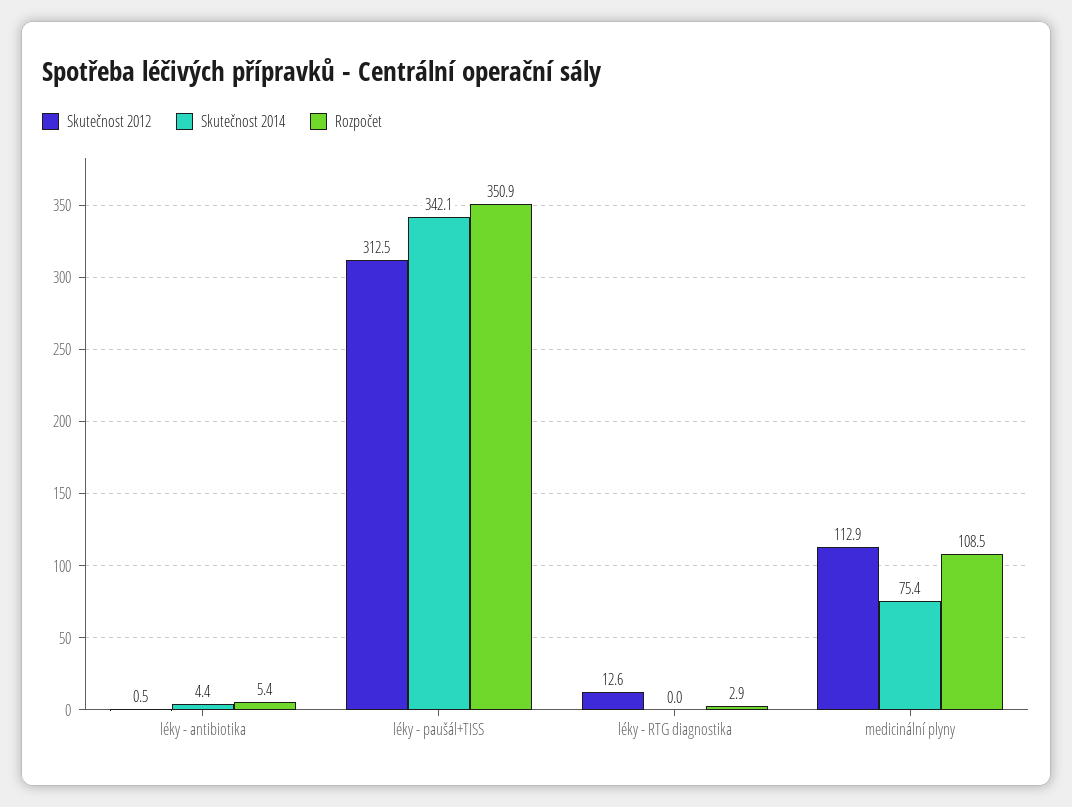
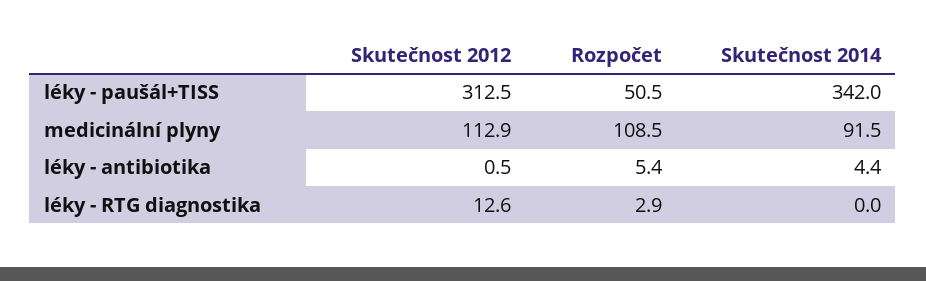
  {
    "Skutečnost 2012": {
      "léky - antibiotika": 0.5,
      "léky - paušál+TISS": 312.5,
      "léky - RTG diagnostika": 12.6,
      "medicinální plyny": 112.9
    },
    "Skutečnost 2014": {
      "léky - antibiotika": 4.4,
-     "léky - paušál+TISS": 342.1,
+     "léky - paušál+TISS": 342,
      "léky - RTG diagnostika": 0,
-     "medicinální plyny": 75.4
+     "medicinální plyny": 91.5
    },
    "Rozpočet": {
      "léky - antibiotika": 5.4,
-     "léky - paušál+TISS": 350.9,
+     "léky - paušál+TISS": 50.5,
      "léky - RTG diagnostika": 2.9,
      "medicinální plyny": 108.5
    }
  }

